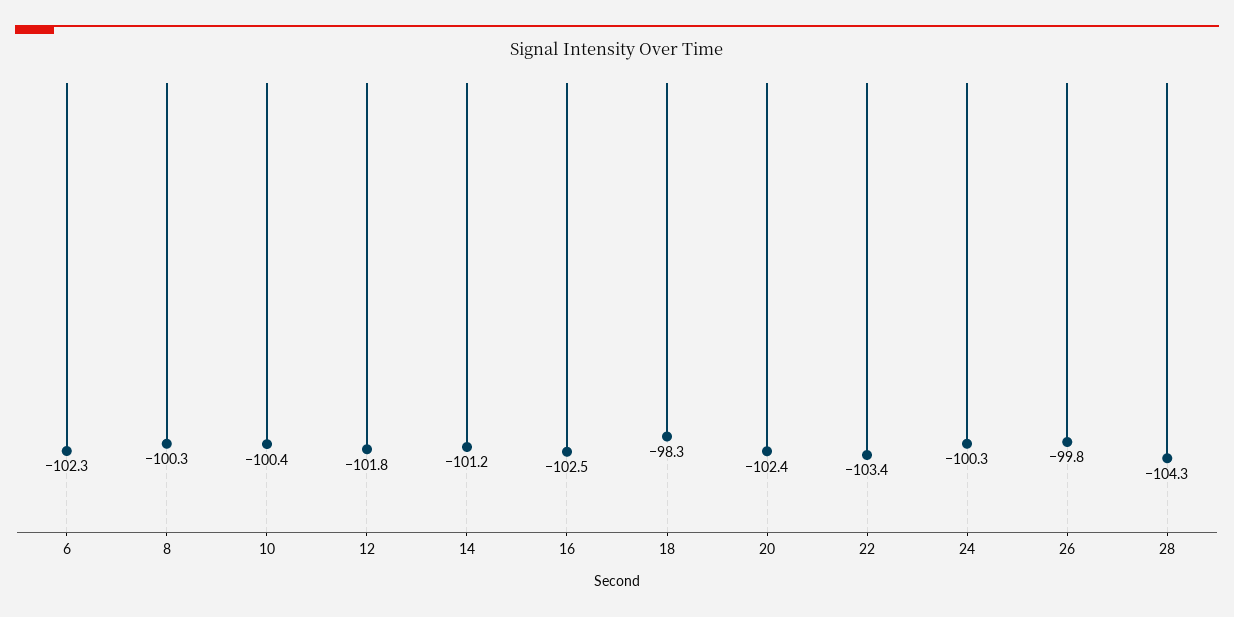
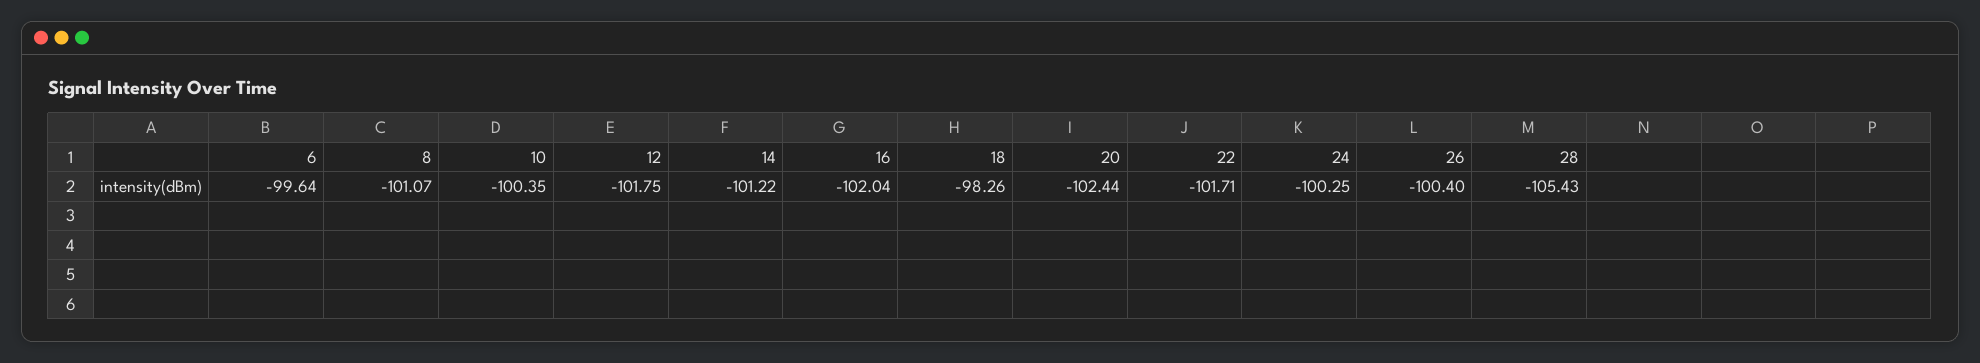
  {
-   "6": -102.3,
+   "6": -99.64,
-   "8": -100.3,
+   "8": -101.07,
    "10": -100.35,
    "12": -101.75,
    "14": -101.22,
-   "16": -102.5,
+   "16": -102.04,
    "18": -98.26,
    "20": -102.44,
-   "22": -103.4,
+   "22": -101.71,
    "24": -100.25,
-   "26": -99.8,
+   "26": -100.4,
-   "28": -104.3
+   "28": -105.43
  }

